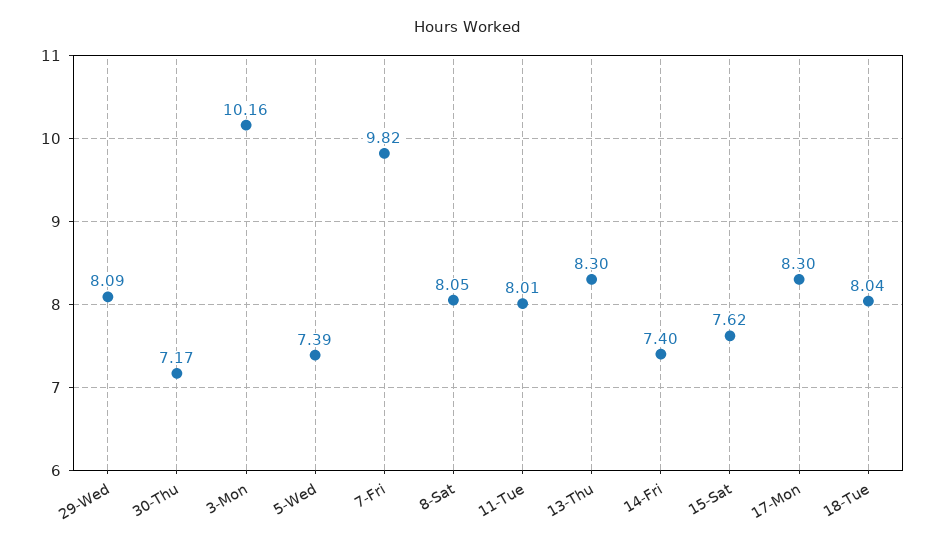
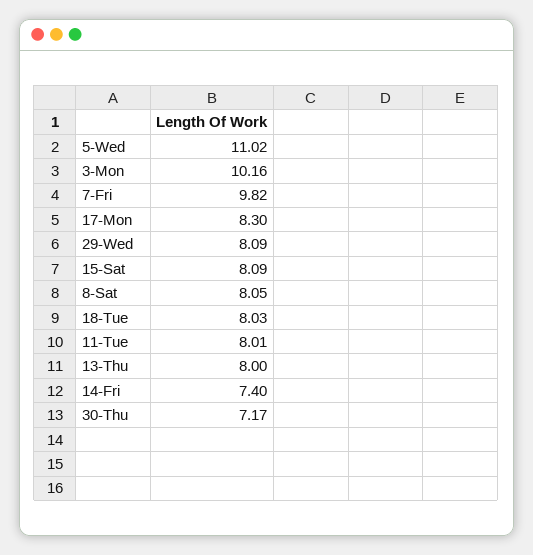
  {
    "29-Wed": 8.09,
    "30-Thu": 7.17,
    "3-Mon": 10.16,
-   "5-Wed": 7.39,
+   "5-Wed": 11.02,
    "7-Fri": 9.82,
    "8-Sat": 8.05,
    "11-Tue": 8.01,
-   "13-Thu": 8.3,
+   "13-Thu": 8,
    "14-Fri": 7.4,
-   "15-Sat": 7.62,
+   "15-Sat": 8.09,
    "17-Mon": 8.3,
-   "18-Tue": 8.04
+   "18-Tue": 8.03
  }

